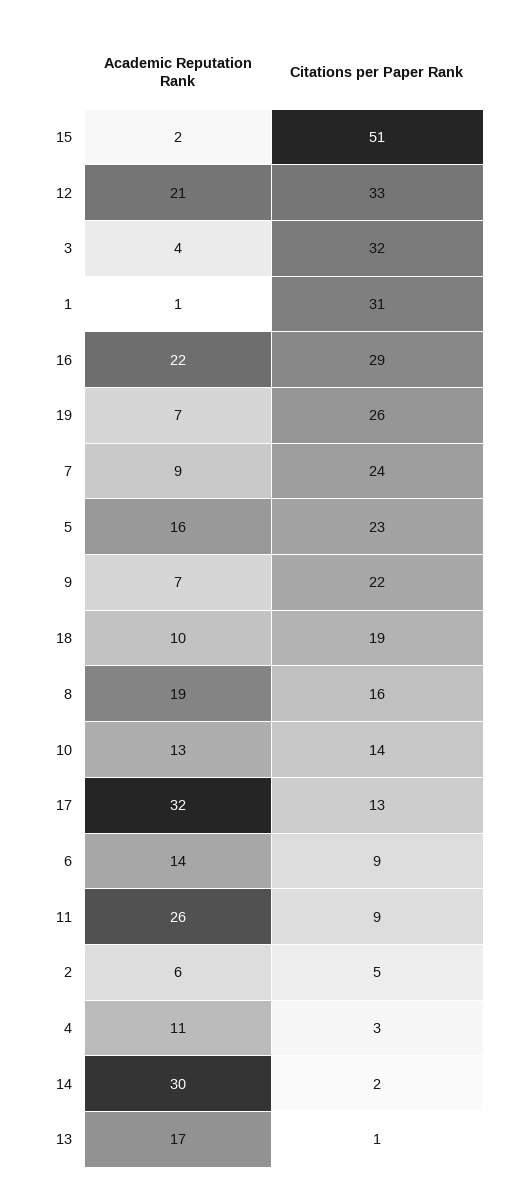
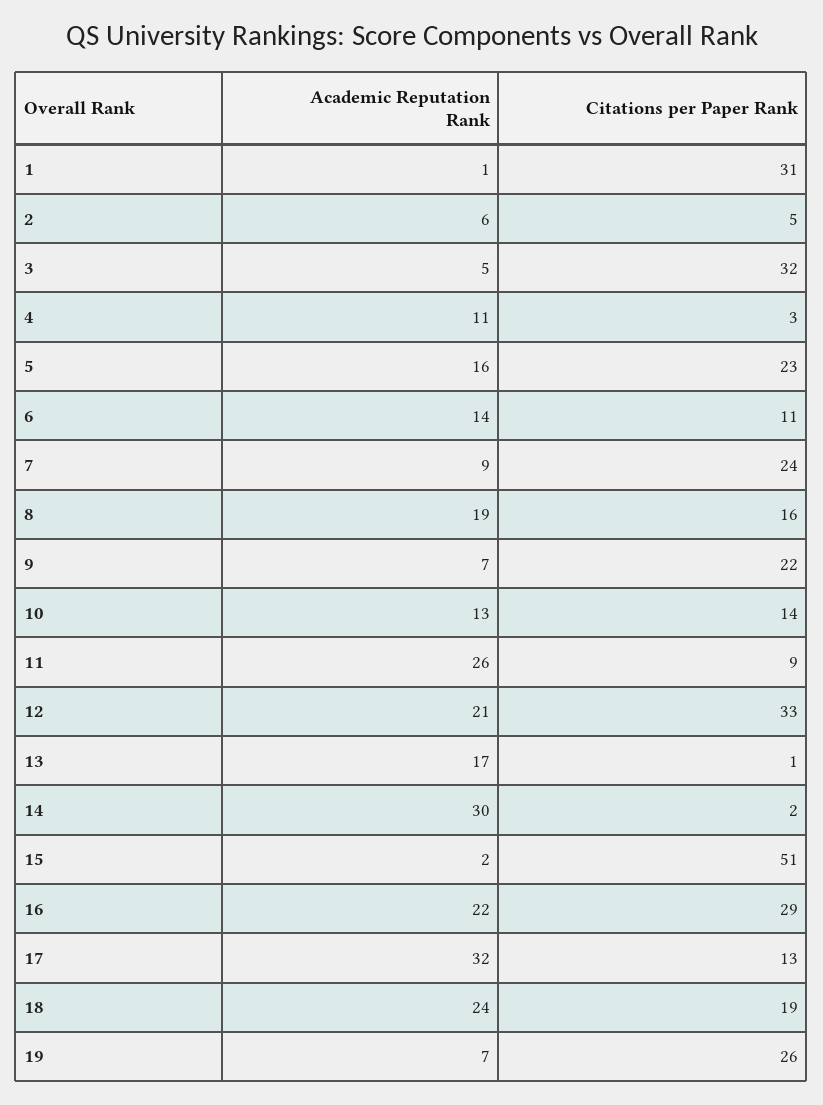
  {
    "Academic Reputation Rank": {
      "15": 2,
      "12": 21,
-     "3": 4,
+     "3": 5,
      "1": 1,
      "16": 22,
      "19": 7,
      "7": 9,
      "5": 16,
      "9": 7,
-     "18": 10,
+     "18": 24,
      "8": 19,
      "10": 13,
      "17": 32,
      "6": 14,
      "11": 26,
      "2": 6,
      "4": 11,
      "14": 30,
      "13": 17
    },
    "Citations per Paper Rank": {
      "15": 51,
      "12": 33,
      "3": 32,
      "1": 31,
      "16": 29,
      "19": 26,
      "7": 24,
      "5": 23,
      "9": 22,
      "18": 19,
      "8": 16,
      "10": 14,
      "17": 13,
-     "6": 9,
+     "6": 11,
      "11": 9,
      "2": 5,
      "4": 3,
      "14": 2,
      "13": 1
    }
  }

